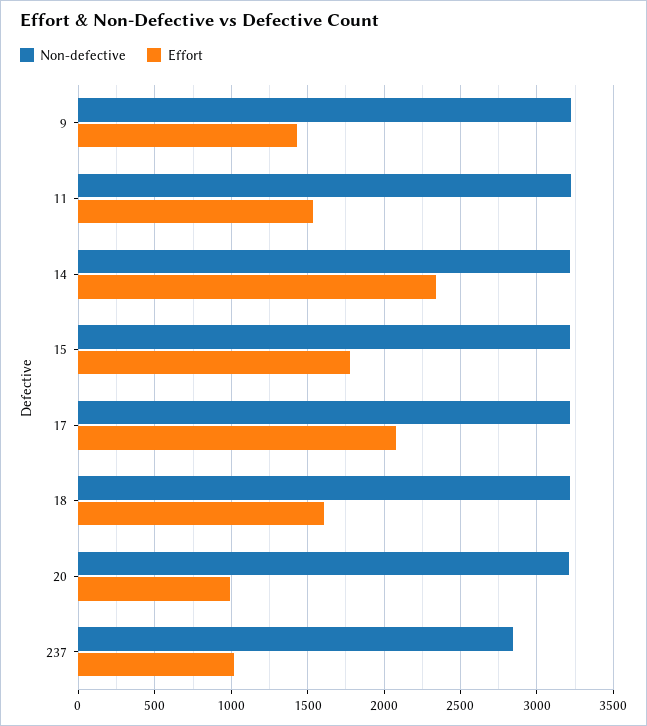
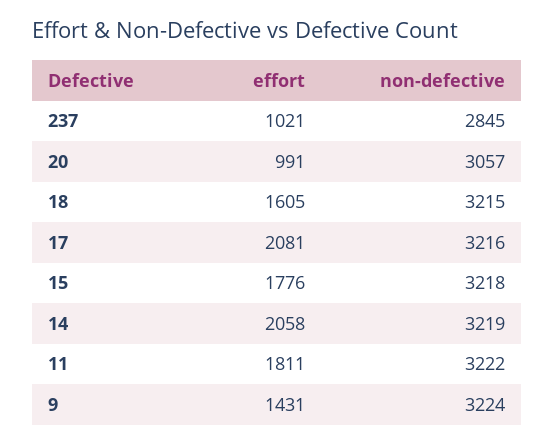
  {
    "Non-defective": {
      "9": 3224,
      "11": 3222,
      "14": 3219,
      "15": 3218,
      "17": 3216,
      "18": 3215,
-     "20": 3200,
+     "20": 3057,
      "237": 2845
    },
    "Effort": {
      "9": 1431,
-     "11": 1550,
+     "11": 1811,
-     "14": 2350,
+     "14": 2058,
      "15": 1776,
      "17": 2081,
      "18": 1605,
      "20": 991,
      "237": 1021
    }
  }

